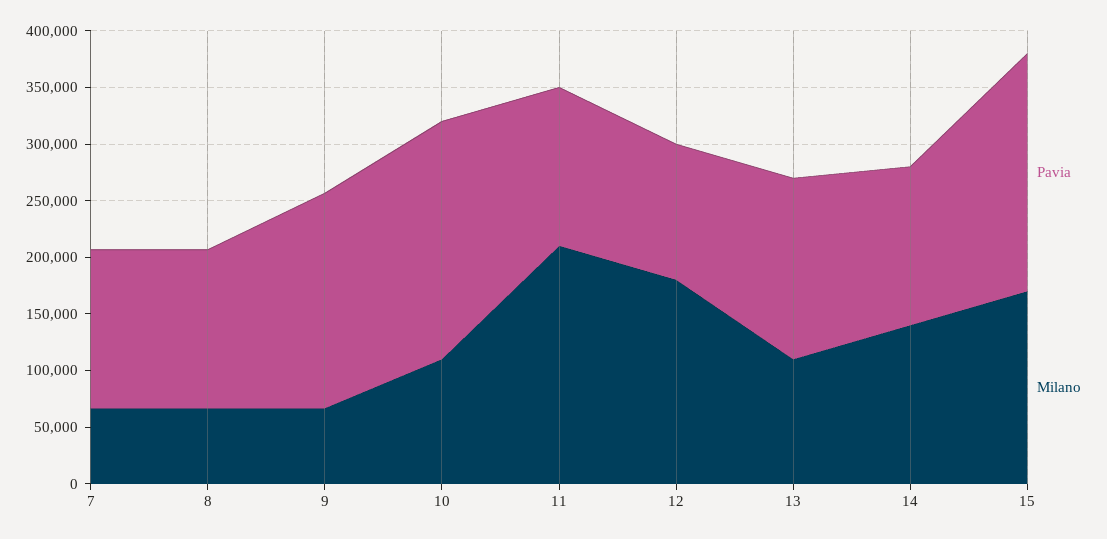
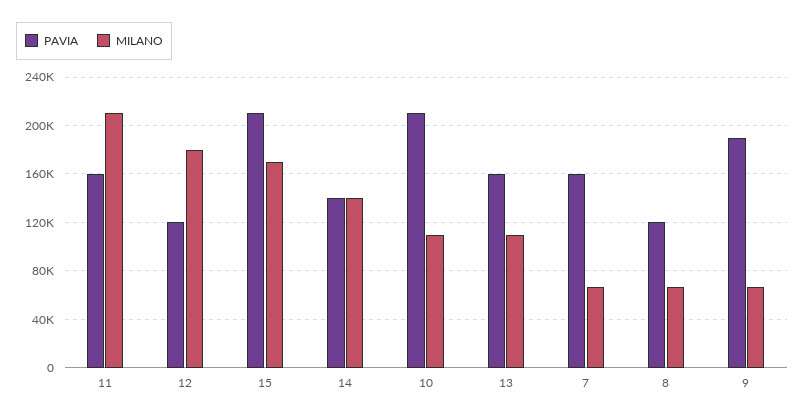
  {
    "Pavia": {
-     "7": 140000,
+     "7": 160000,
-     "8": 140000,
+     "8": 120000,
      "9": 190000,
      "10": 210000,
-     "11": 140000,
+     "11": 160000,
      "12": 120000,
      "13": 160000,
      "14": 140000,
      "15": 210000
    },
    "Milano": {
      "7": 65000,
      "8": 65000,
      "9": 65000,
      "10": 110000,
      "11": 210000,
      "12": 180000,
      "13": 110000,
      "14": 140000,
      "15": 170000
    }
  }

